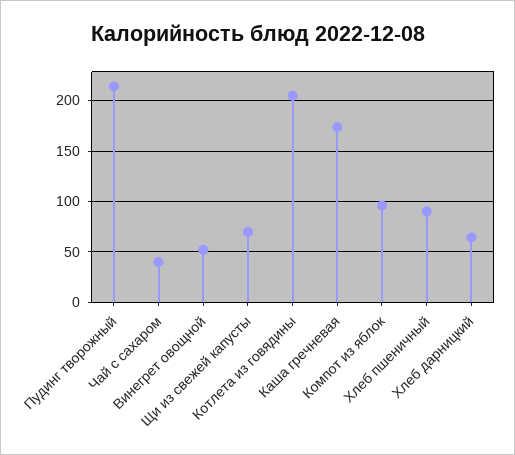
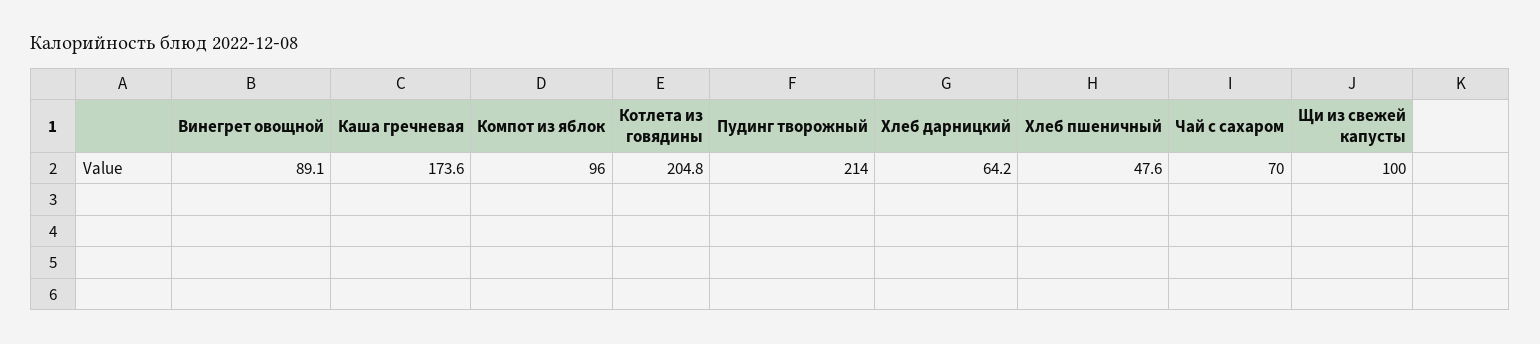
  {
    "Пудинг творожный": 214,
-   "Чай с сахаром": 40,
+   "Чай с сахаром": 70,
-   "Винегрет овощной": 50,
+   "Винегрет овощной": 89.1,
-   "Щи из свежей капусты": 70,
+   "Щи из свежей капусты": 100,
    "Котлета из говядины": 204.8,
    "Каша гречневая": 173.6,
    "Компот из яблок": 96,
-   "Хлеб пшеничный": 90,
+   "Хлеб пшеничный": 47.6,
    "Хлеб дарницкий": 64.2
  }

